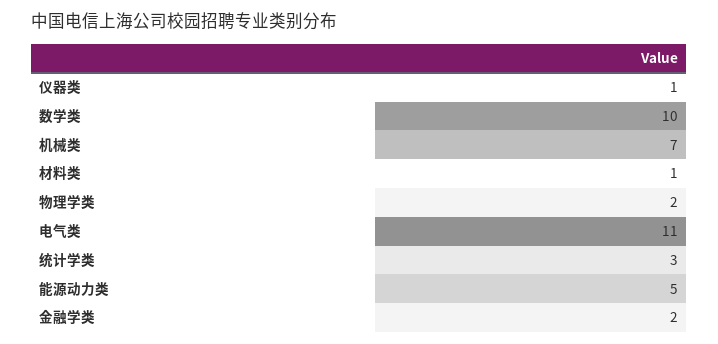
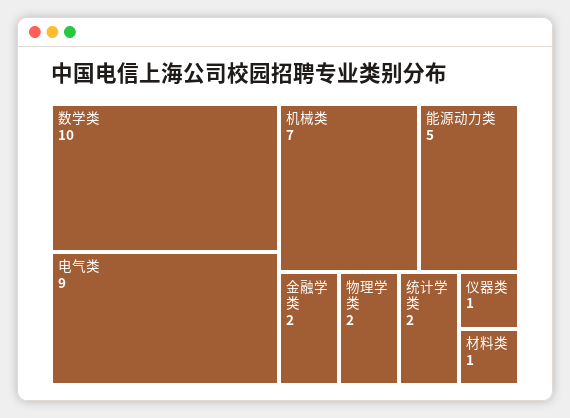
  {
    "仪器类": 1,
    "数学类": 10,
    "机械类": 7,
    "材料类": 1,
    "物理学类": 2,
-   "电气类": 11,
+   "电气类": 9,
-   "统计学类": 3,
+   "统计学类": 2,
    "能源动力类": 5,
    "金融学类": 2
  }

